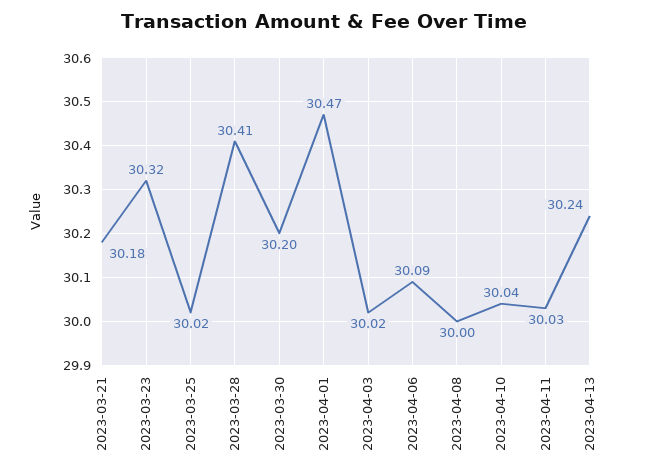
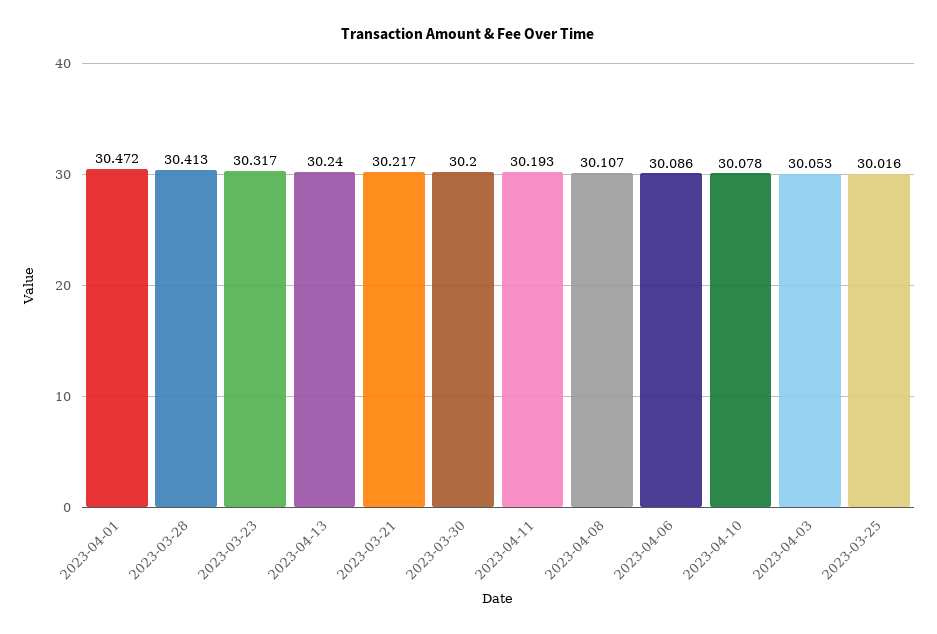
  {
-   "2023-03-21": 30.18,
+   "2023-03-21": 30.217,
    "2023-03-23": 30.317,
    "2023-03-25": 30.016,
    "2023-03-28": 30.413,
    "2023-03-30": 30.2,
    "2023-04-01": 30.472,
-   "2023-04-03": 30.02,
+   "2023-04-03": 30.053,
    "2023-04-06": 30.086,
-   "2023-04-08": 30,
+   "2023-04-08": 30.107,
-   "2023-04-10": 30.04,
+   "2023-04-10": 30.078,
-   "2023-04-11": 30.03,
+   "2023-04-11": 30.193,
    "2023-04-13": 30.24
  }

